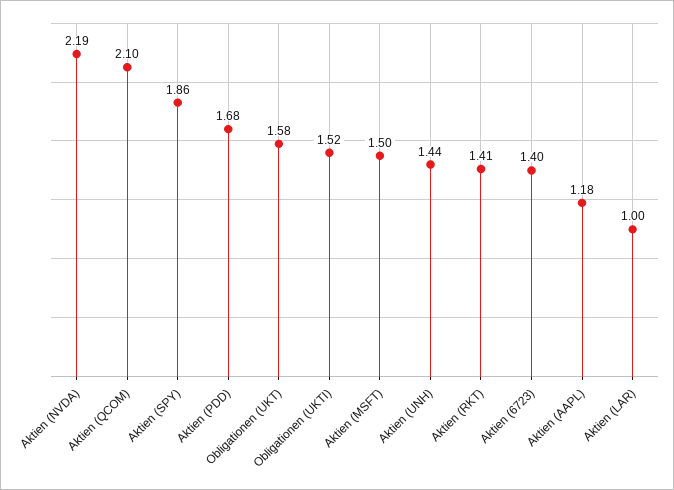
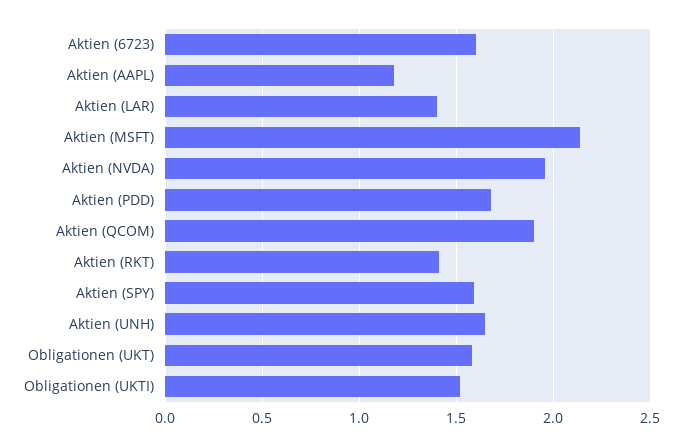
  {
-   "Aktien (NVDA)": 2.19,
+   "Aktien (NVDA)": 1.95,
-   "Aktien (QCOM)": 2.1,
+   "Aktien (QCOM)": 1.9,
-   "Aktien (SPY)": 1.86,
+   "Aktien (SPY)": 1.6,
    "Aktien (PDD)": 1.68,
    "Obligationen (UKT)": 1.58,
    "Obligationen (UKTI)": 1.52,
-   "Aktien (MSFT)": 1.5,
+   "Aktien (MSFT)": 2.15,
-   "Aktien (UNH)": 1.44,
+   "Aktien (UNH)": 1.65,
    "Aktien (RKT)": 1.41,
-   "Aktien (6723)": 1.4,
+   "Aktien (6723)": 1.6,
    "Aktien (AAPL)": 1.18,
-   "Aktien (LAR)": 1
+   "Aktien (LAR)": 1.4
  }

